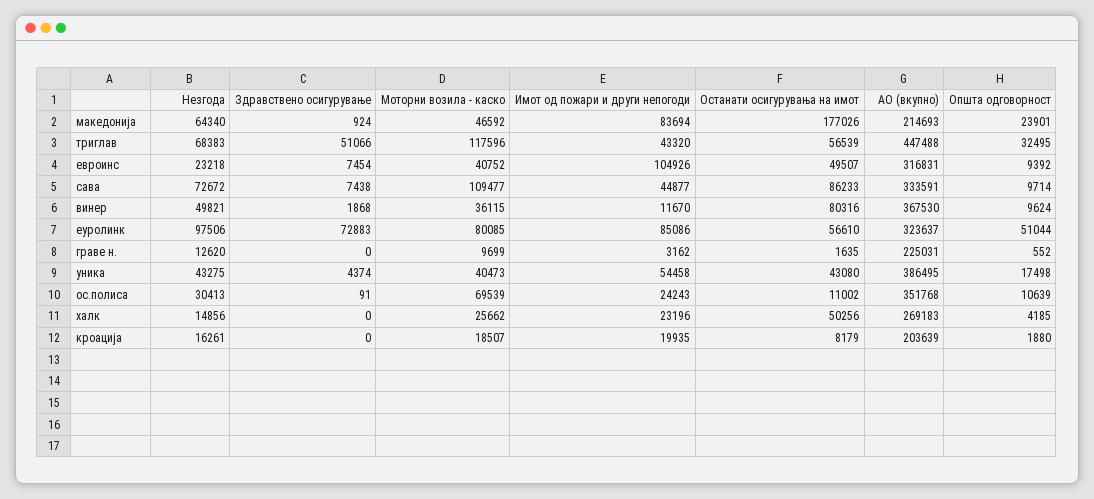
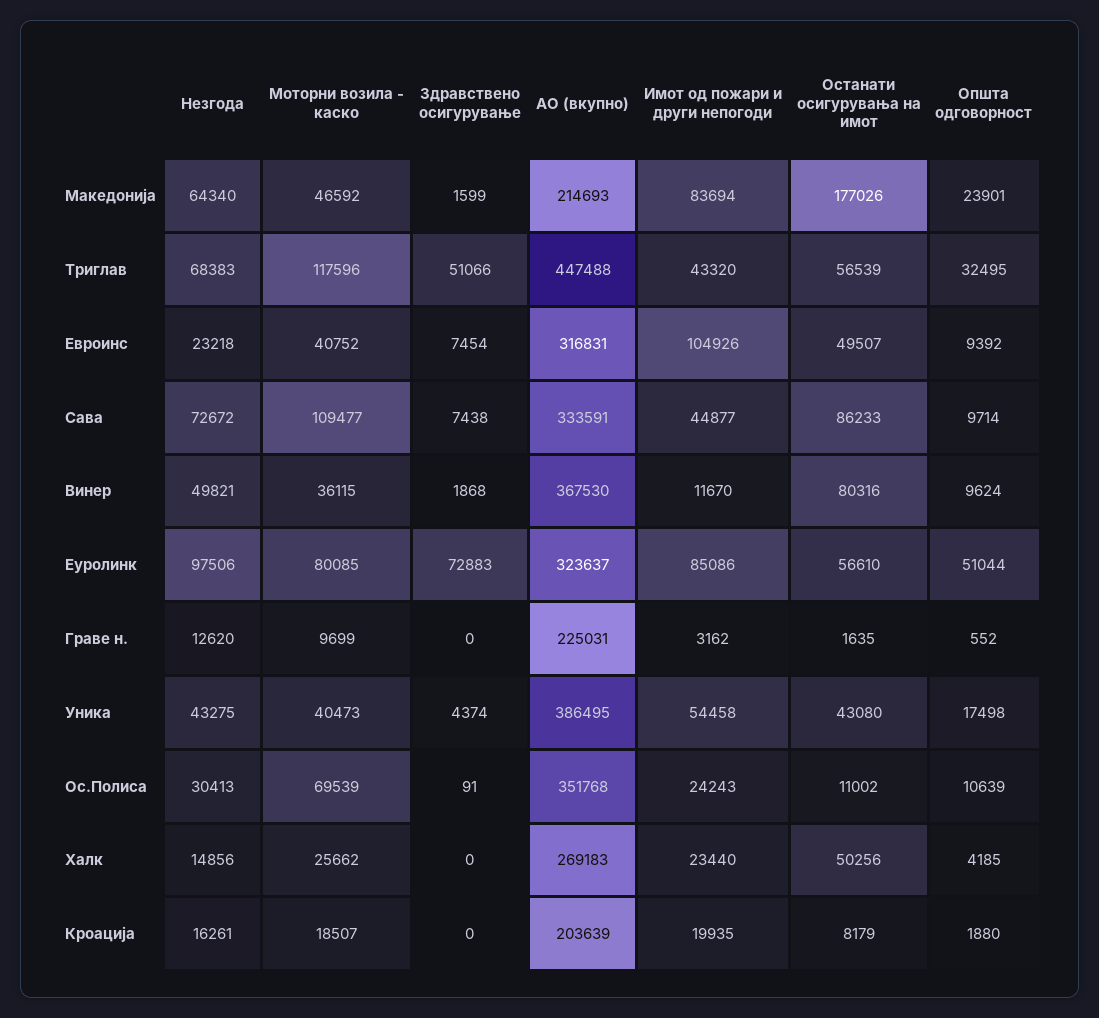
  {
    "Незгода": {
      "македонија": 64340,
      "триглав": 68383,
      "евроинс": 23218,
      "сава": 72672,
      "винер": 49821,
      "еуролинк": 97506,
      "граве н.": 12620,
      "уника": 43275,
      "ос.полиса": 30413,
      "халк": 14856,
      "кроација": 16261
    },
    "Здравствено осигурување": {
-     "македонија": 924,
+     "македонија": 1599,
      "триглав": 51066,
      "евроинс": 7454,
      "сава": 7438,
      "винер": 1868,
      "еуролинк": 72883,
      "граве н.": 0,
      "уника": 4374,
      "ос.полиса": 91,
      "халк": 0,
      "кроација": 0
    },
    "Моторни возила - каско": {
      "македонија": 46592,
      "триглав": 117596,
      "евроинс": 40752,
      "сава": 109477,
      "винер": 36115,
      "еуролинк": 80085,
      "граве н.": 9699,
      "уника": 40473,
      "ос.полиса": 69539,
      "халк": 25662,
      "кроација": 18507
    },
    "Имот од пожари и други непогоди": {
      "македонија": 83694,
      "триглав": 43320,
      "евроинс": 104926,
      "сава": 44877,
      "винер": 11670,
      "еуролинк": 85086,
      "граве н.": 3162,
      "уника": 54458,
      "ос.полиса": 24243,
-     "халк": 23196,
+     "халк": 23440,
      "кроација": 19935
    },
    "Останати осигурувања на имот": {
      "македонија": 177026,
      "триглав": 56539,
      "евроинс": 49507,
      "сава": 86233,
      "винер": 80316,
      "еуролинк": 56610,
      "граве н.": 1635,
      "уника": 43080,
      "ос.полиса": 11002,
      "халк": 50256,
      "кроација": 8179
    },
    "АО (вкупно)": {
      "македонија": 214693,
      "триглав": 447488,
      "евроинс": 316831,
      "сава": 333591,
      "винер": 367530,
      "еуролинк": 323637,
      "граве н.": 225031,
      "уника": 386495,
      "ос.полиса": 351768,
      "халк": 269183,
      "кроација": 203639
    },
    "Општа одговорност": {
      "македонија": 23901,
      "триглав": 32495,
      "евроинс": 9392,
      "сава": 9714,
      "винер": 9624,
      "еуролинк": 51044,
      "граве н.": 552,
      "уника": 17498,
      "ос.полиса": 10639,
      "халк": 4185,
      "кроација": 1880
    }
  }

